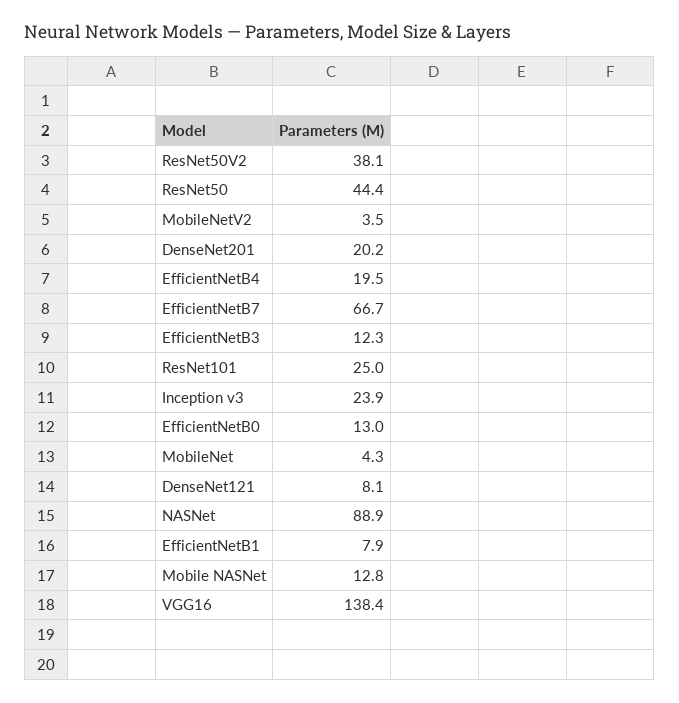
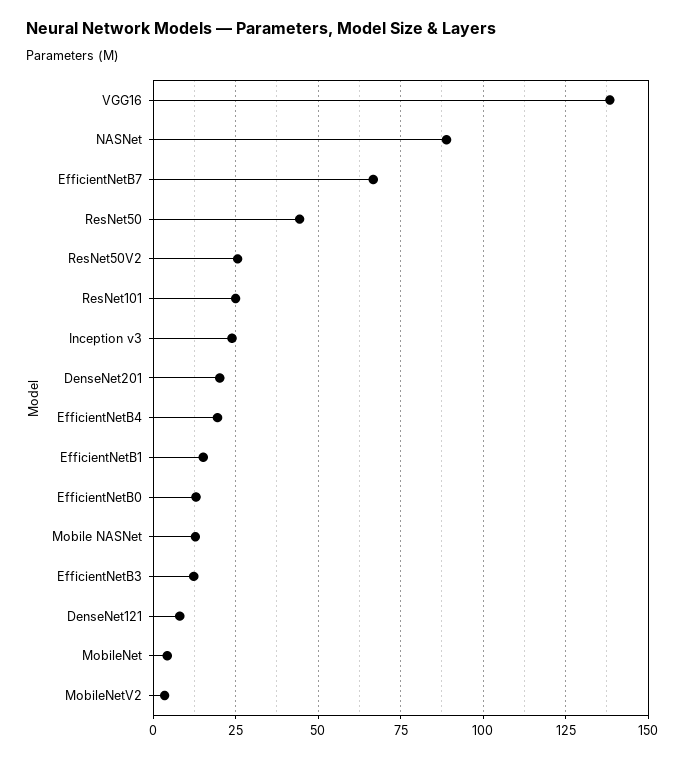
  {
-   "ResNet50V2": 38.1,
+   "ResNet50V2": 25,
    "ResNet50": 44.4,
    "MobileNetV2": 3.5,
    "DenseNet201": 20.2,
    "EfficientNetB4": 19.5,
    "EfficientNetB7": 66.7,
    "EfficientNetB3": 12.3,
    "ResNet101": 25,
    "Inception v3": 23.9,
    "EfficientNetB0": 13,
    "MobileNet": 4.3,
    "DenseNet121": 8.1,
    "NASNet": 88.9,
-   "EfficientNetB1": 7.9,
+   "EfficientNetB1": 15,
    "Mobile NASNet": 12.8,
    "VGG16": 138.4
  }

